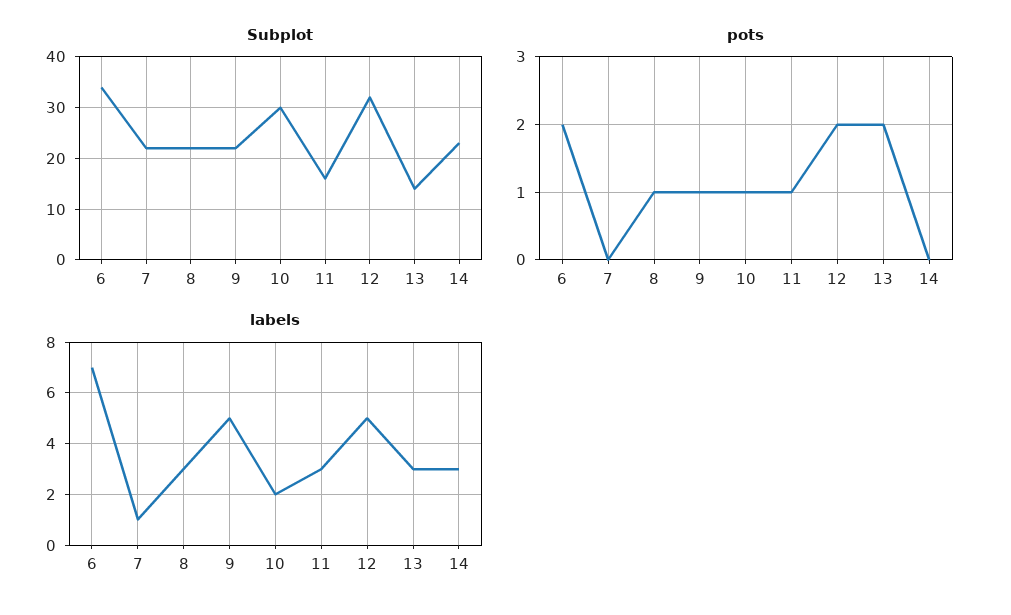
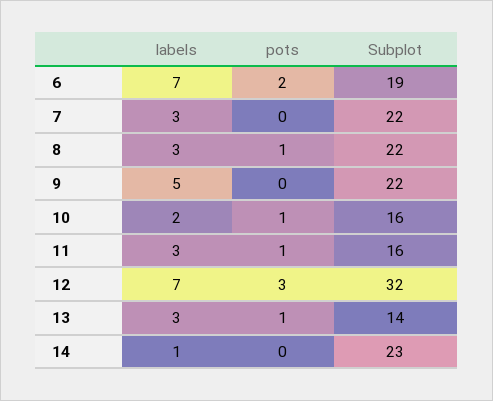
  {
    "Subplot": {
-     "6": 35,
+     "6": 19,
      "7": 22,
      "8": 22,
      "9": 22,
-     "10": 30,
+     "10": 16,
      "11": 16,
      "12": 32,
      "13": 14,
      "14": 23
    },
    "pots": {
      "6": 2,
      "7": 0,
      "8": 1,
-     "9": 1,
+     "9": 0,
      "10": 1,
      "11": 1,
-     "12": 2,
+     "12": 3,
-     "13": 2,
+     "13": 1,
      "14": 0
    },
    "labels": {
      "6": 7,
-     "7": 1,
+     "7": 3,
      "8": 3,
      "9": 5,
      "10": 2,
      "11": 3,
-     "12": 5,
+     "12": 7,
      "13": 3,
-     "14": 3
+     "14": 1
    }
  }

